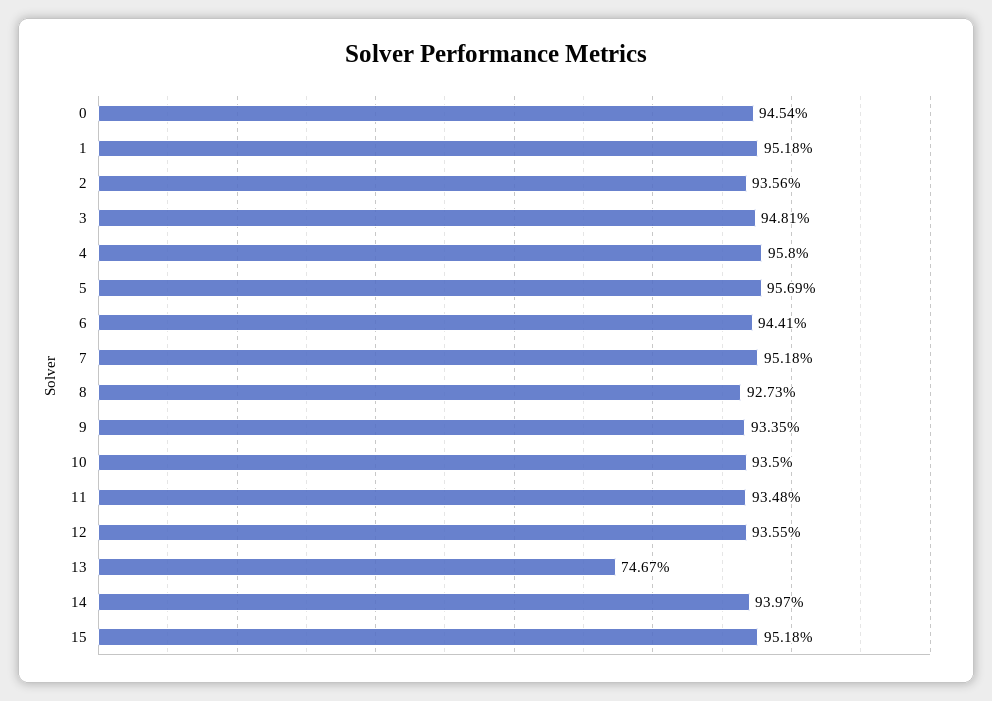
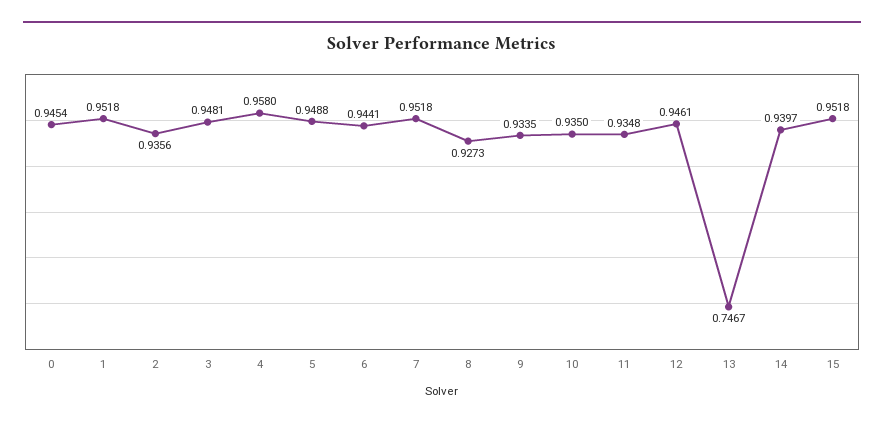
  {
    "0": 0.9454,
    "1": 0.9518,
    "2": 0.9356,
    "3": 0.9481,
    "4": 0.958,
-   "5": 0.9569,
+   "5": 0.9488,
    "6": 0.9441,
    "7": 0.9518,
    "8": 0.9273,
    "9": 0.9335,
    "10": 0.935,
    "11": 0.9348,
-   "12": 0.9355,
+   "12": 0.9461,
    "13": 0.7467,
    "14": 0.9397,
    "15": 0.9518
  }

